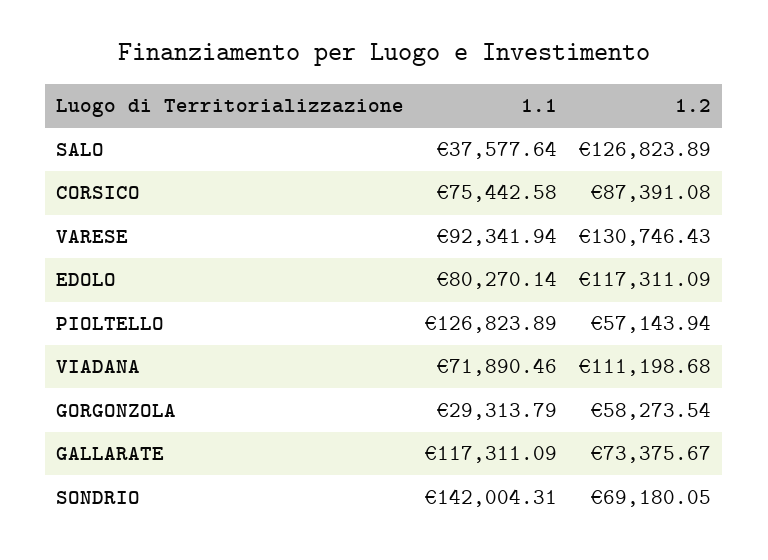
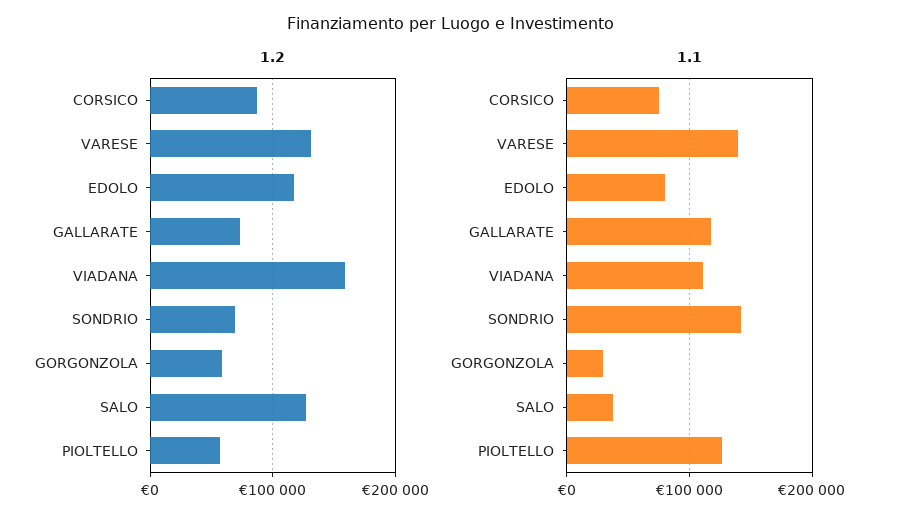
  {
    "1.1": {
      "SALO": 37577.64,
      "CORSICO": 75442.58,
-     "VARESE": 92341.94,
+     "VARESE": 140000,
      "EDOLO": 80270.14,
      "PIOLTELLO": 126823.89,
-     "VIADANA": 71890.46,
+     "VIADANA": 110000,
      "GORGONZOLA": 29313.79,
      "GALLARATE": 117311.09,
      "SONDRIO": 142004.31
    },
    "1.2": {
      "SALO": 126823.89,
      "CORSICO": 87391.08,
      "VARESE": 130746.43,
      "EDOLO": 117311.09,
      "PIOLTELLO": 57143.94,
-     "VIADANA": 111198.68,
+     "VIADANA": 160000,
      "GORGONZOLA": 58273.54,
      "GALLARATE": 73375.67,
      "SONDRIO": 69180.05
    }
  }

